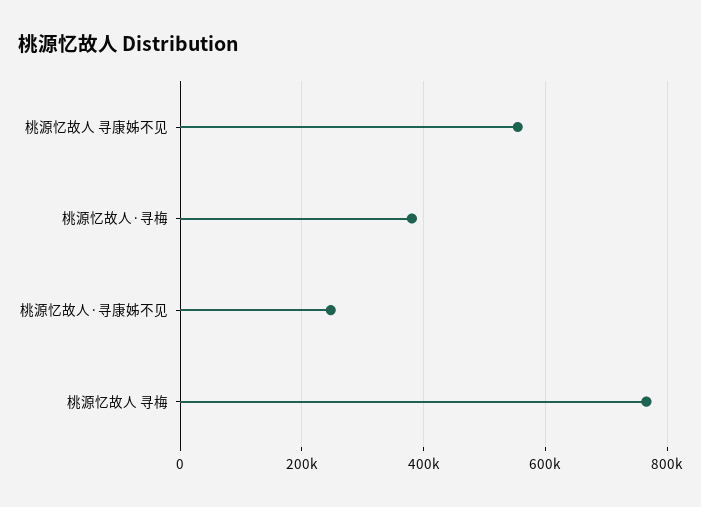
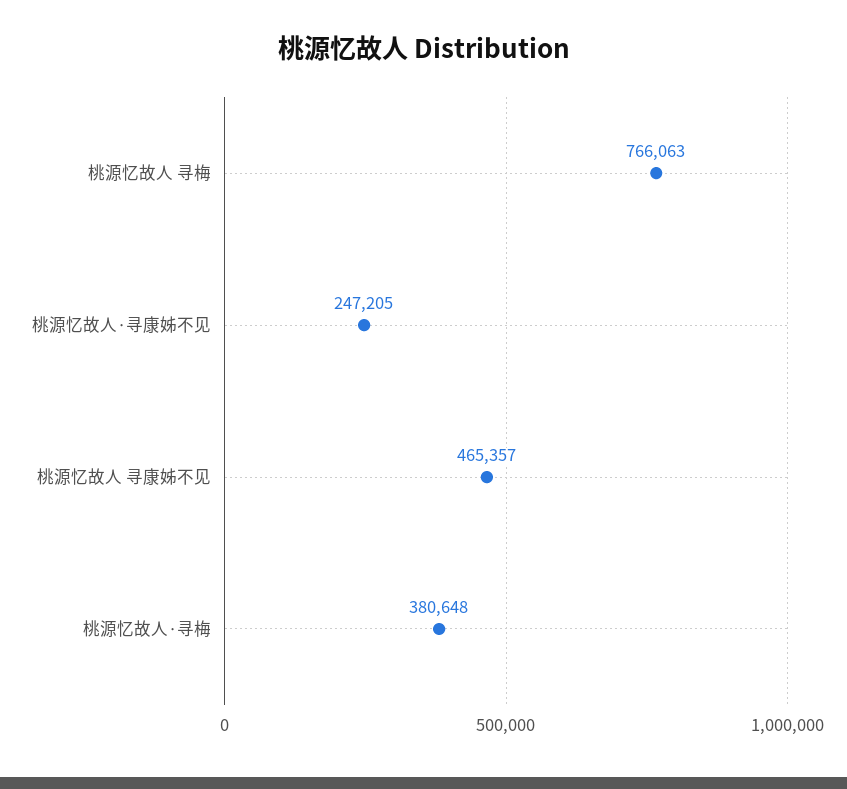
  {
-   "桃源忆故人 寻康姊不见": 560000,
+   "桃源忆故人 寻康姊不见": 465357,
    "桃源忆故人·寻梅": 380648,
    "桃源忆故人·寻康姊不见": 247205,
    "桃源忆故人 寻梅": 766063
  }

